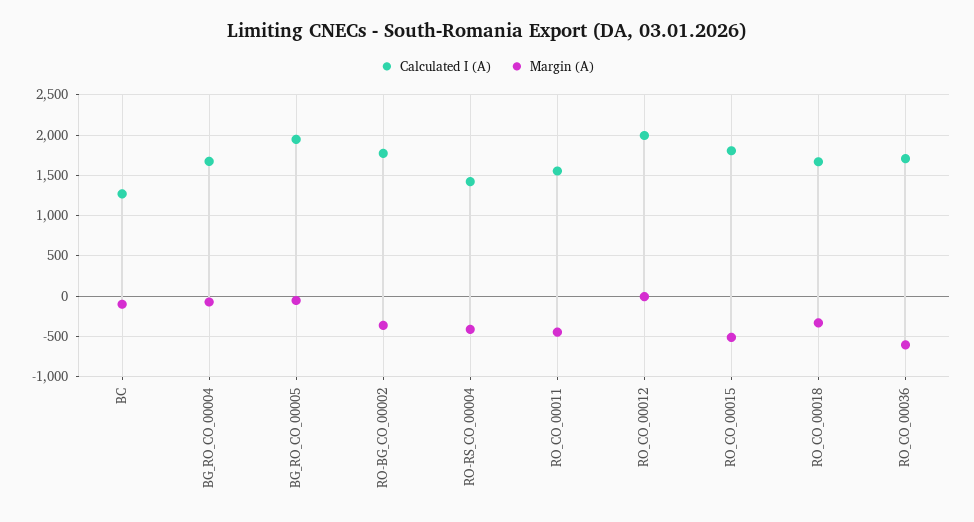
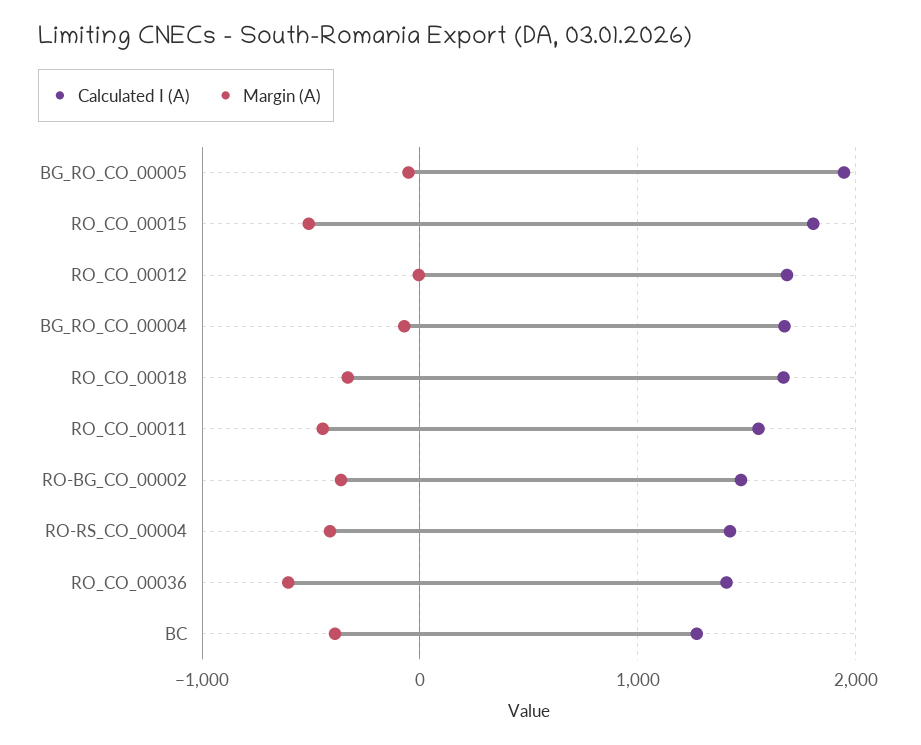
  {
    "Calculated I (A)": {
      "BC": 1300,
      "BG_RO_CO_00004": 1700,
      "BG_RO_CO_00005": 1900,
-     "RO-BG_CO_00002": 1800,
+     "RO-BG_CO_00002": 1500,
      "RO-RS_CO_00004": 1400,
      "RO_CO_00011": 1600,
-     "RO_CO_00012": 2000,
+     "RO_CO_00012": 1700,
      "RO_CO_00015": 1800,
      "RO_CO_00018": 1700,
-     "RO_CO_00036": 1700
+     "RO_CO_00036": 1400
    },
    "Margin (A)": {
-     "BC": -100,
+     "BC": -400,
      "BG_RO_CO_00004": -100,
      "BG_RO_CO_00005": -100,
      "RO-BG_CO_00002": -400,
      "RO-RS_CO_00004": -400,
      "RO_CO_00011": -400,
      "RO_CO_00012": 0,
      "RO_CO_00015": -500,
      "RO_CO_00018": -300,
      "RO_CO_00036": -600
    }
  }

